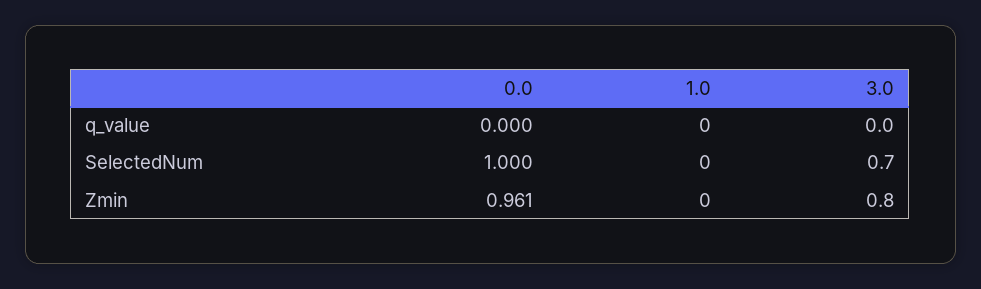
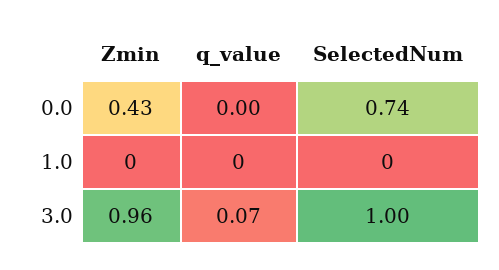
  {
    "0.0": {
      "q_value": 0,
-     "SelectedNum": 1,
+     "SelectedNum": 0.74,
-     "Zmin": 0.961
+     "Zmin": 0.43
    },
    "1.0": {
      "q_value": 0,
      "SelectedNum": 0,
      "Zmin": 0
    },
    "3.0": {
-     "q_value": 0,
+     "q_value": 0.07,
-     "SelectedNum": 0.7,
+     "SelectedNum": 1,
-     "Zmin": 0.8
+     "Zmin": 0.96
    }
  }

